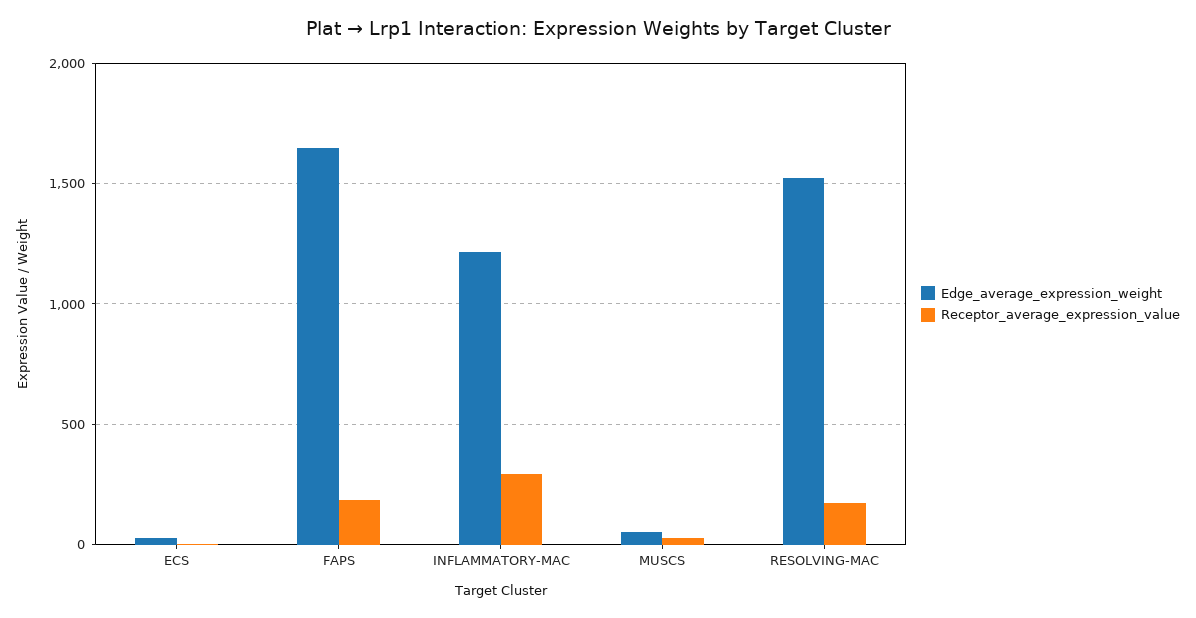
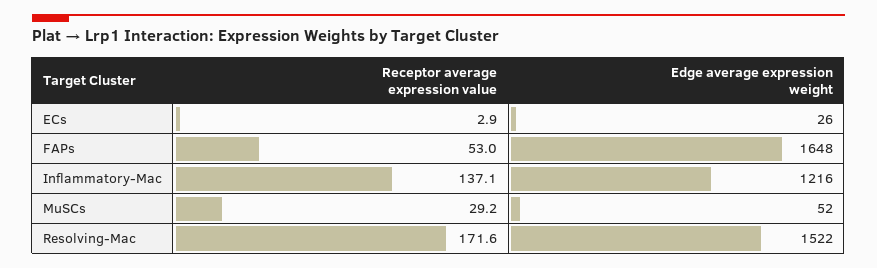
  {
    "Edge_average_expression_weight": {
      "ECS": 26,
      "FAPS": 1648,
      "INFLAMMATORY-MAC": 1216,
      "MUSCS": 52,
      "RESOLVING-MAC": 1522
    },
    "Receptor_average_expression_value": {
      "ECS": 2.9,
-     "FAPS": 200,
+     "FAPS": 53,
-     "INFLAMMATORY-MAC": 300,
+     "INFLAMMATORY-MAC": 137.1,
      "MUSCS": 29.2,
      "RESOLVING-MAC": 171.6
    }
  }

